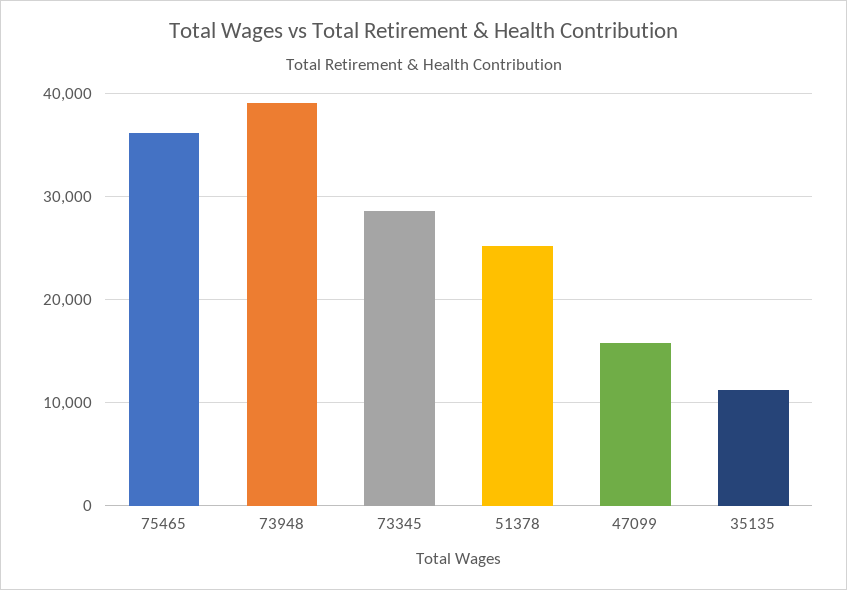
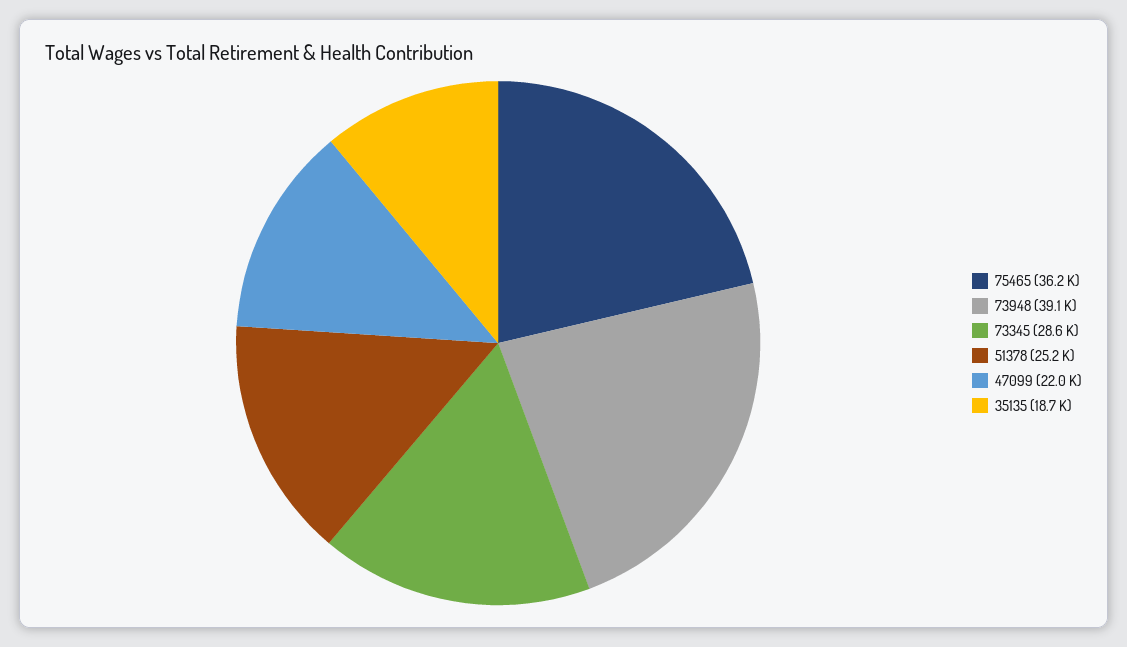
  {
    "75465": 36200,
    "73948": 39100,
    "73345": 28600,
    "51378": 25200,
-   "47099": 16000,
+   "47099": 22000,
-   "35135": 11000
+   "35135": 18700
  }

